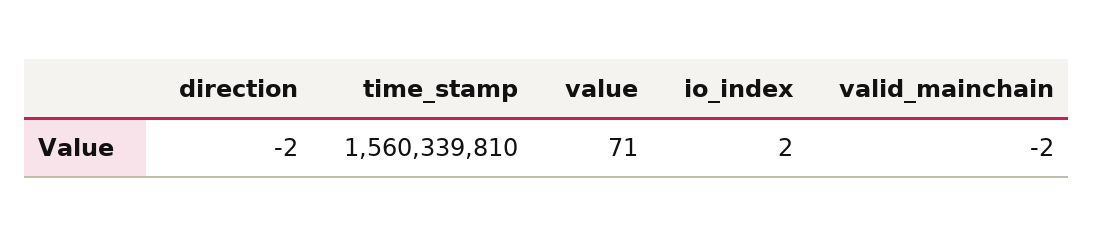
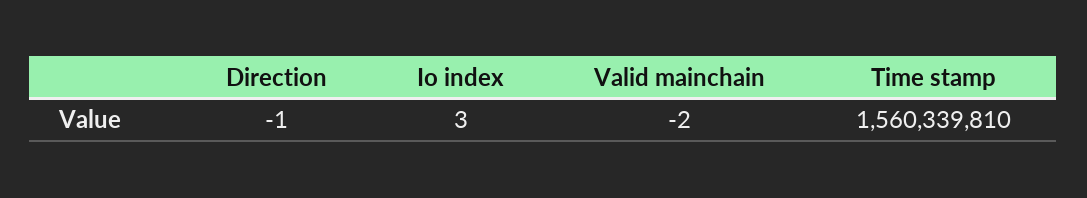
  {
-   "direction": -2,
+   "direction": -1,
    "time_stamp": 1560339810,
-   "value": 71,
-   "io_index": 2,
+   "io_index": 3,
    "valid_mainchain": -2
  }

